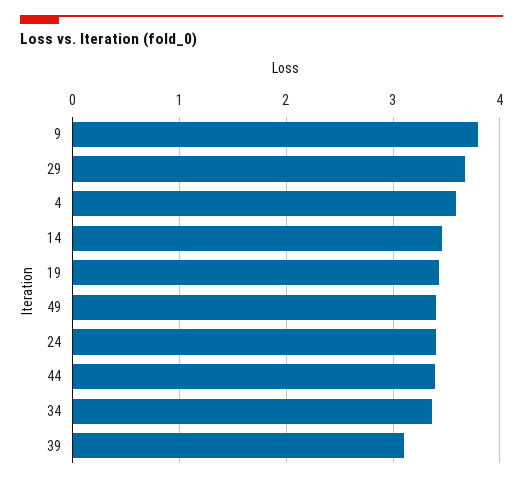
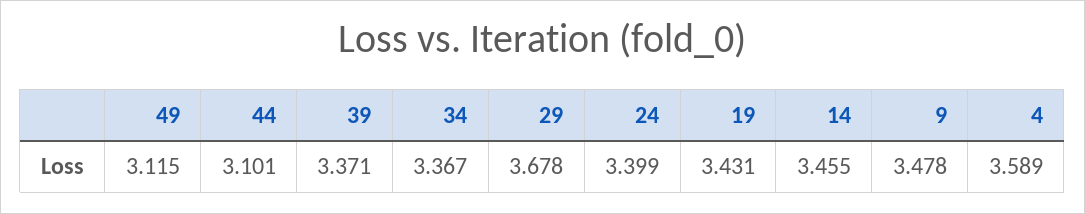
  {
-   "9": 3.8,
+   "9": 3.478,
    "29": 3.678,
    "4": 3.589,
    "14": 3.455,
    "19": 3.431,
-   "49": 3.4,
+   "49": 3.115,
    "24": 3.399,
-   "44": 3.4,
+   "44": 3.101,
    "34": 3.367,
-   "39": 3.1
+   "39": 3.371
  }

